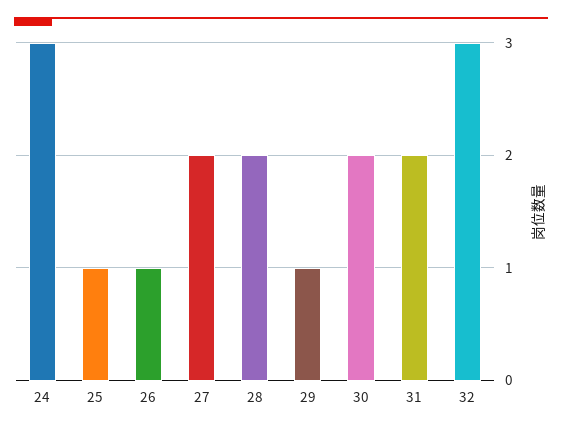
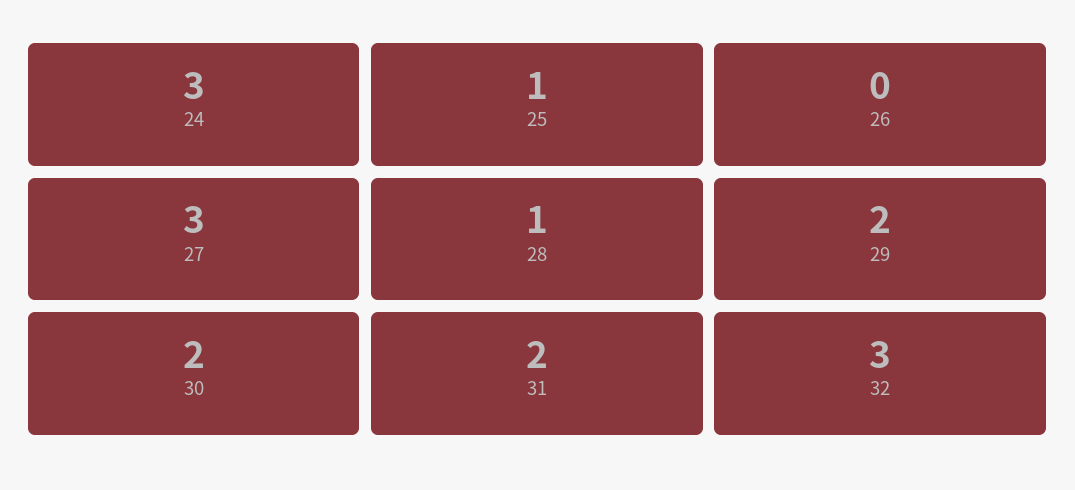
  {
    "24": 3,
    "25": 1,
-   "26": 1,
+   "26": 0,
-   "27": 2,
+   "27": 3,
-   "28": 2,
+   "28": 1,
-   "29": 1,
+   "29": 2,
    "30": 2,
    "31": 2,
    "32": 3
  }

